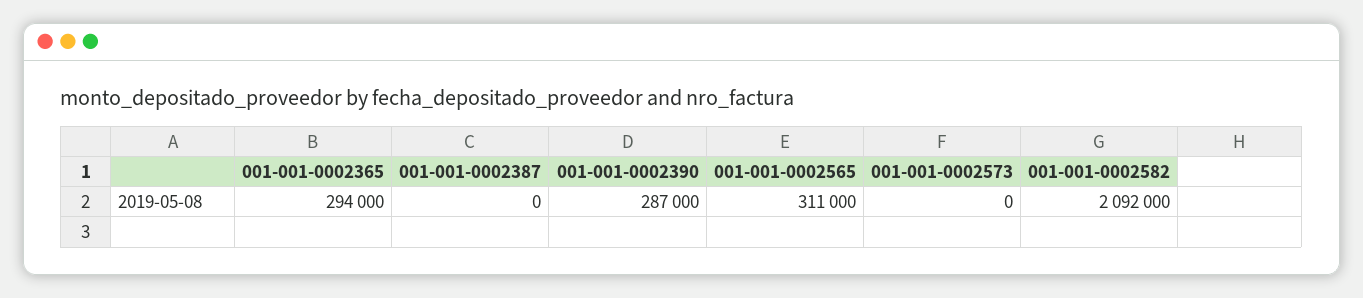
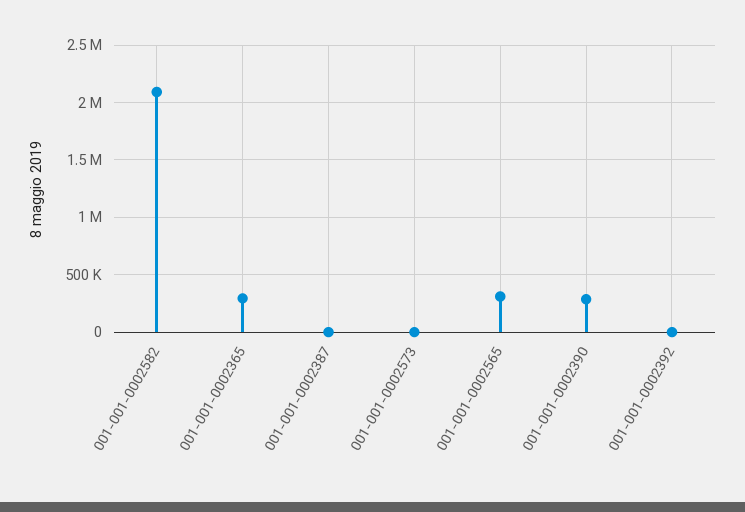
  {
    "001-001-0002365": 294000,
    "001-001-0002387": 0,
    "001-001-0002390": 287000,
    "001-001-0002565": 311000,
    "001-001-0002573": 0,
-   "001-001-0002582": 2092000
+   "001-001-0002582": 2092000,
+   "001-001-0002392": 0
  }

